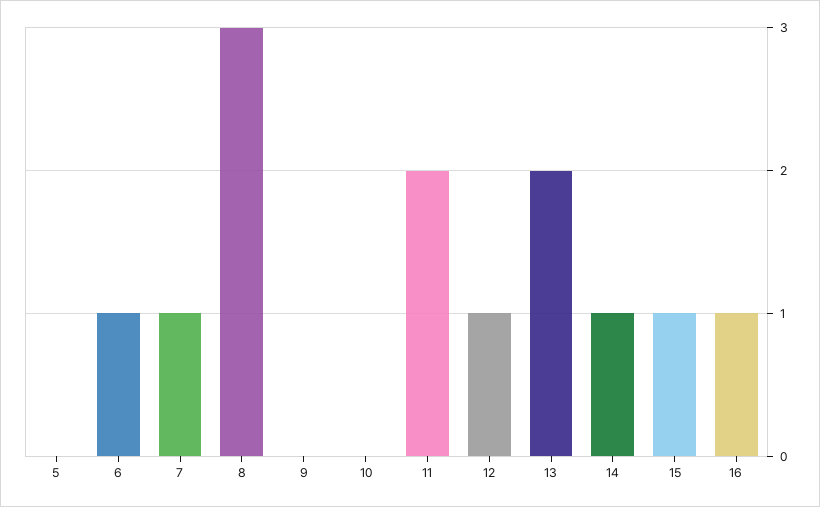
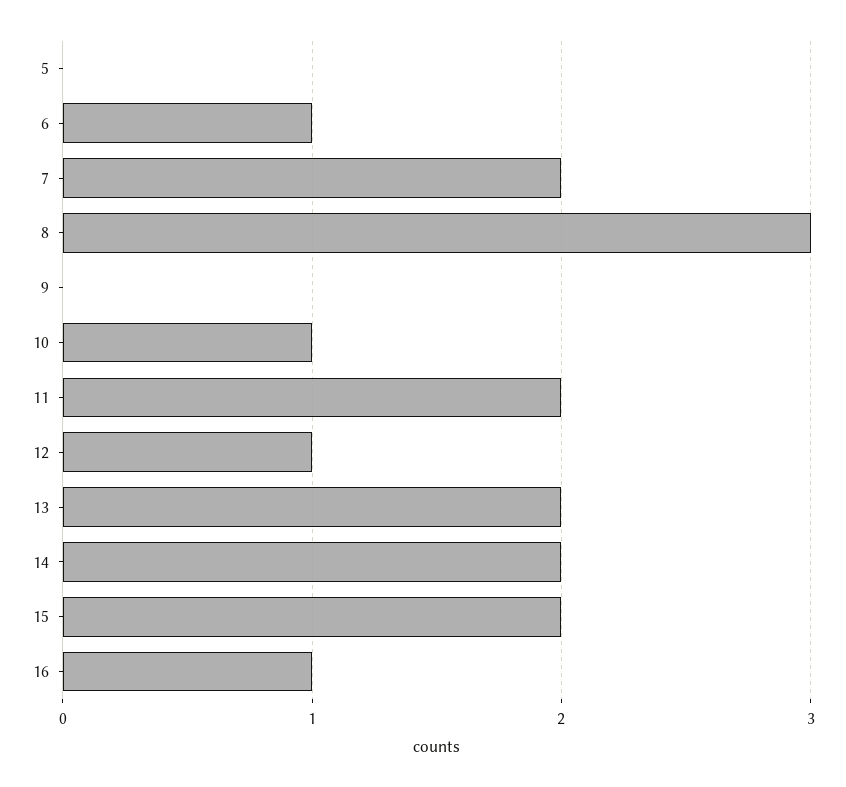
  {
    "5": 0,
    "6": 1,
-   "7": 1,
+   "7": 2,
    "8": 3,
    "9": 0,
-   "10": 0,
+   "10": 1,
    "11": 2,
    "12": 1,
    "13": 2,
-   "14": 1,
+   "14": 2,
-   "15": 1,
+   "15": 2,
    "16": 1
  }

